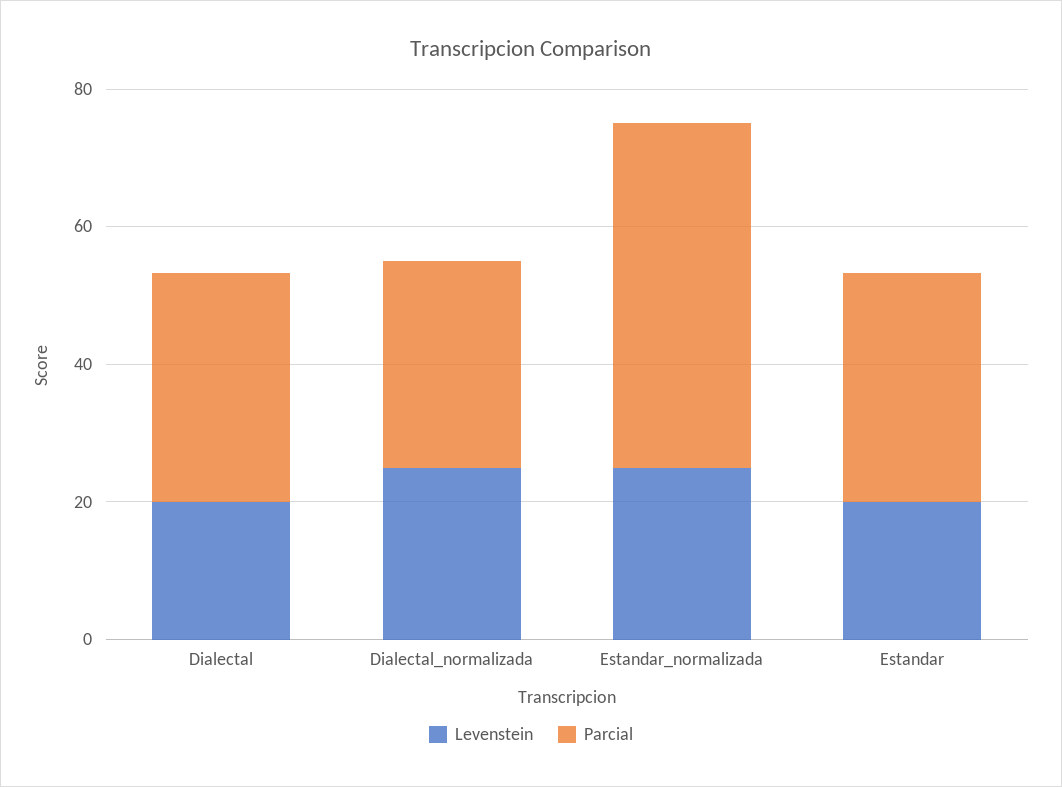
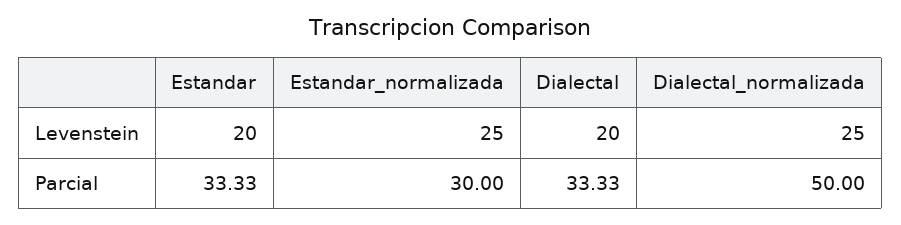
  {
    "Levenstein": {
      "Dialectal": 20,
      "Dialectal_normalizada": 25,
      "Estandar_normalizada": 25,
      "Estandar": 20
    },
    "Parcial": {
      "Dialectal": 33.33,
-     "Dialectal_normalizada": 30,
+     "Dialectal_normalizada": 50,
-     "Estandar_normalizada": 50,
+     "Estandar_normalizada": 30,
      "Estandar": 33.33
    }
  }

